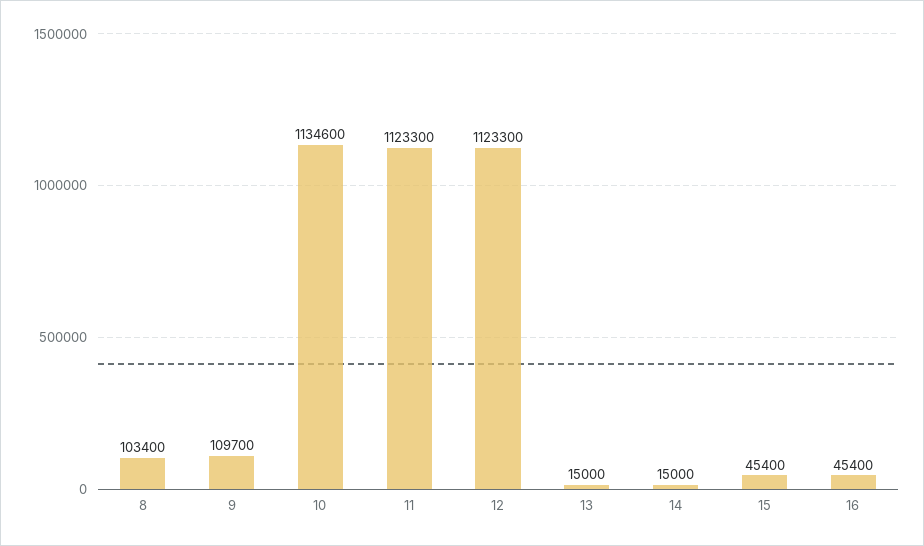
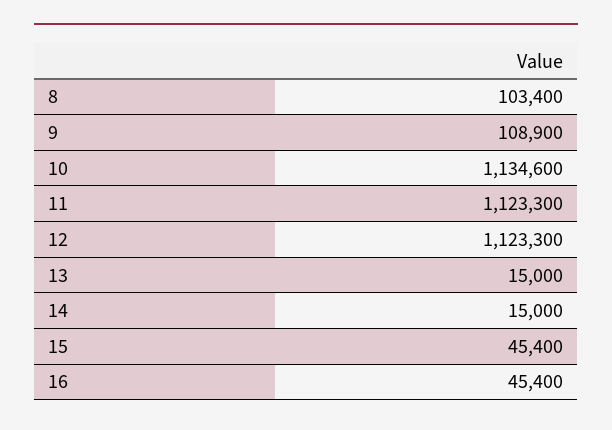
  {
    "8": 103400,
-   "9": 109700,
+   "9": 108900,
    "10": 1134600,
    "11": 1123300,
    "12": 1123300,
    "13": 15000,
    "14": 15000,
    "15": 45400,
    "16": 45400
  }

